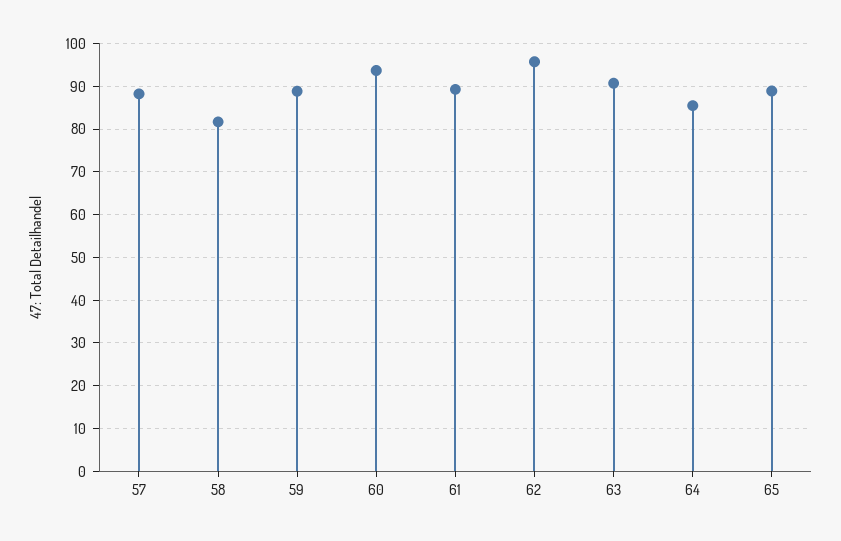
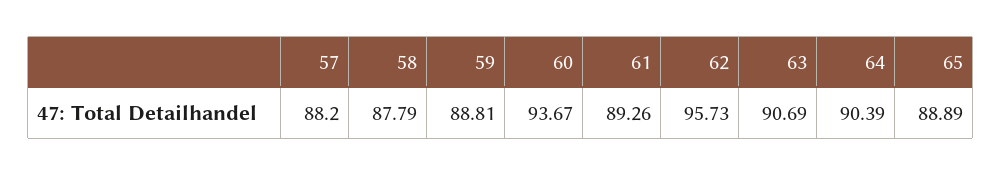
  {
    "57": 88.2,
-   "58": 82,
+   "58": 87.79,
    "59": 88.81,
    "60": 93.67,
    "61": 89.26,
    "62": 95.73,
    "63": 90.69,
-   "64": 86,
+   "64": 90.39,
    "65": 88.89
  }

